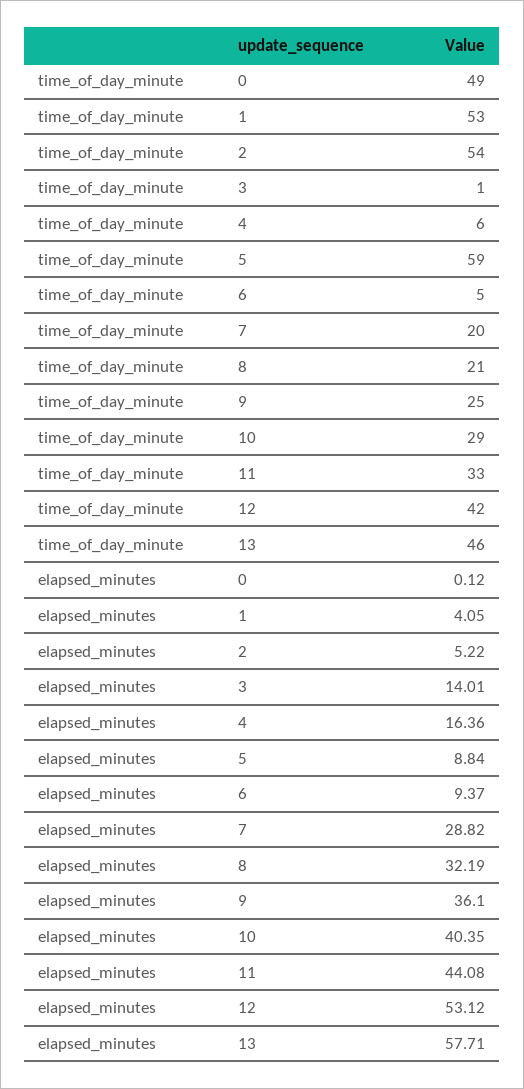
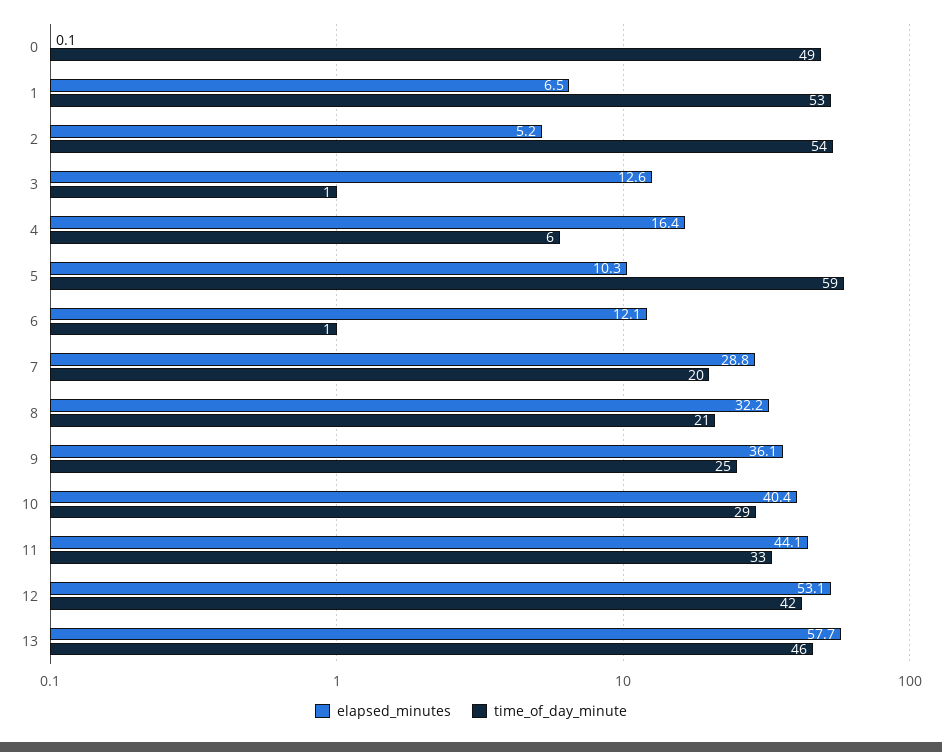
  {
    "time_of_day_minute": {
      "0": 49,
      "1": 53,
      "2": 54,
      "3": 1,
      "4": 6,
      "5": 59,
-     "6": 5,
+     "6": 1,
      "7": 20,
      "8": 21,
      "9": 25,
      "10": 29,
      "11": 33,
      "12": 42,
      "13": 46
    },
    "elapsed_minutes": {
      "0": 0.12,
-     "1": 4.05,
+     "1": 6.5,
      "2": 5.22,
-     "3": 14.01,
+     "3": 12.6,
      "4": 16.36,
-     "5": 8.84,
+     "5": 10.3,
-     "6": 9.37,
+     "6": 12.1,
      "7": 28.82,
      "8": 32.19,
      "9": 36.1,
      "10": 40.35,
      "11": 44.08,
      "12": 53.12,
      "13": 57.71
    }
  }

